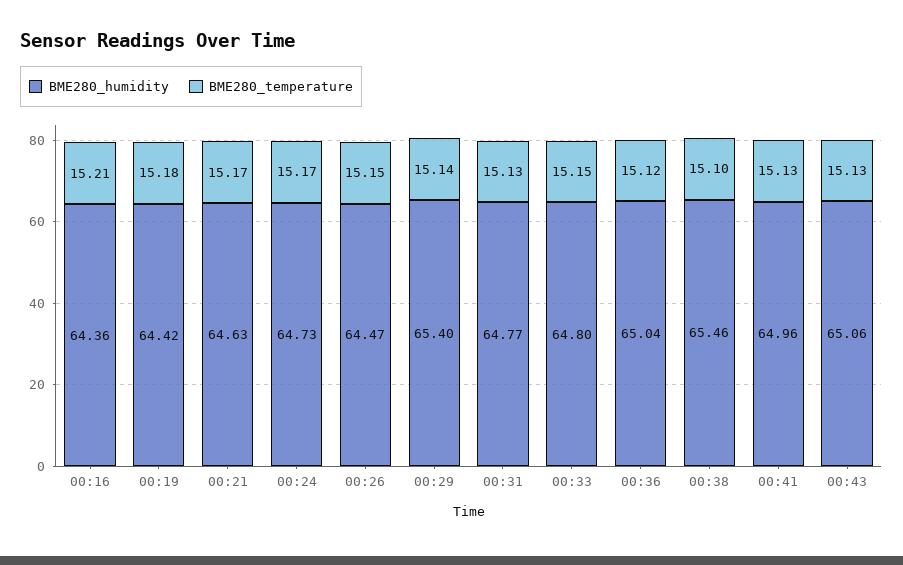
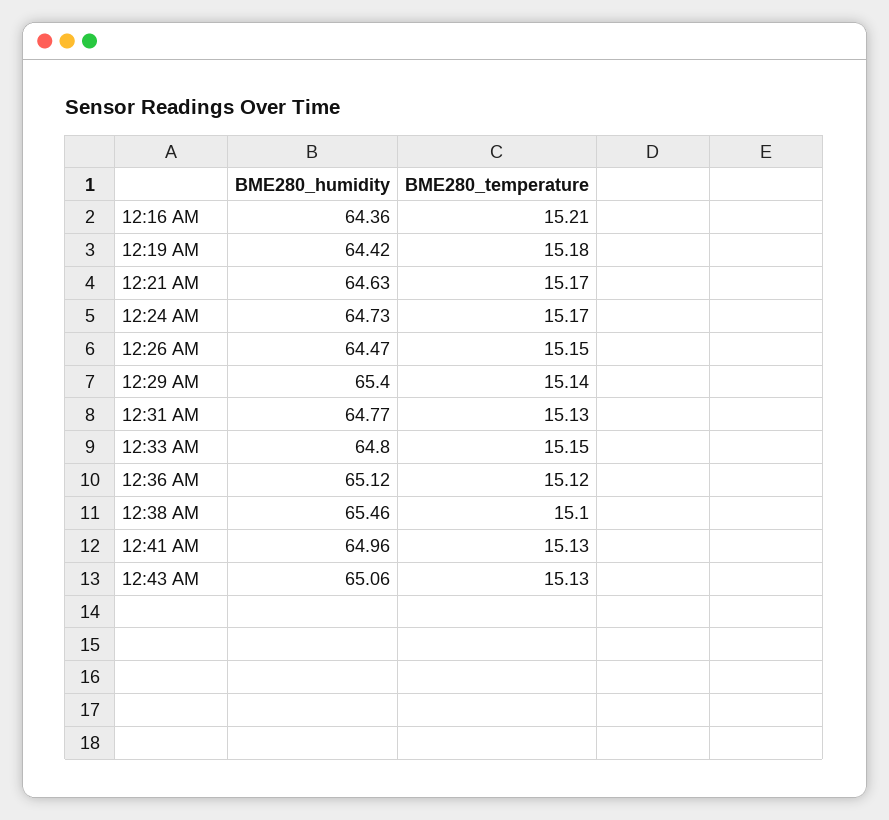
  {
    "BME280_humidity": {
      "00:16": 64.36,
      "00:19": 64.42,
      "00:21": 64.63,
      "00:24": 64.73,
      "00:26": 64.47,
      "00:29": 65.4,
      "00:31": 64.77,
      "00:33": 64.8,
-     "00:36": 65.04,
+     "00:36": 65.12,
      "00:38": 65.46,
      "00:41": 64.96,
      "00:43": 65.06
    },
    "BME280_temperature": {
      "00:16": 15.21,
      "00:19": 15.18,
      "00:21": 15.17,
      "00:24": 15.17,
      "00:26": 15.15,
      "00:29": 15.14,
      "00:31": 15.13,
      "00:33": 15.15,
      "00:36": 15.12,
      "00:38": 15.1,
      "00:41": 15.13,
      "00:43": 15.13
    }
  }

